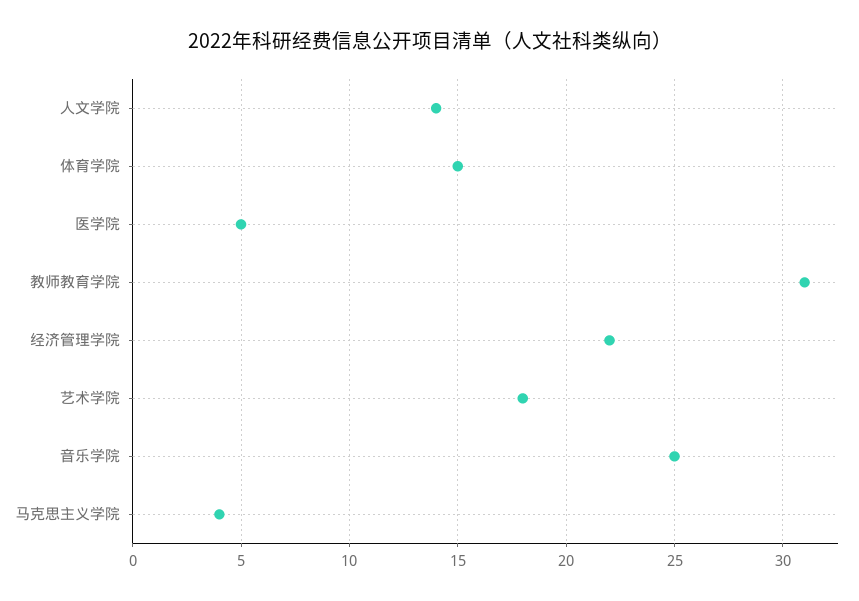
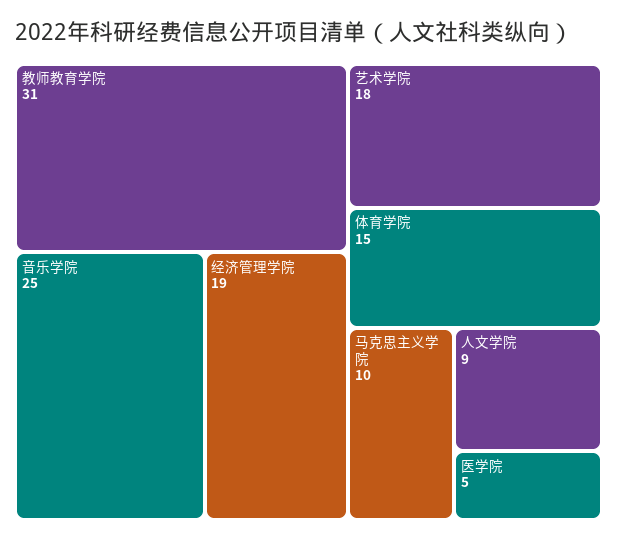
  {
-   "人文学院": 14,
+   "人文学院": 9,
    "体育学院": 15,
    "医学院": 5,
    "教师教育学院": 31,
-   "经济管理学院": 22,
+   "经济管理学院": 19,
    "艺术学院": 18,
    "音乐学院": 25,
-   "马克思主义学院": 4
+   "马克思主义学院": 10
  }

